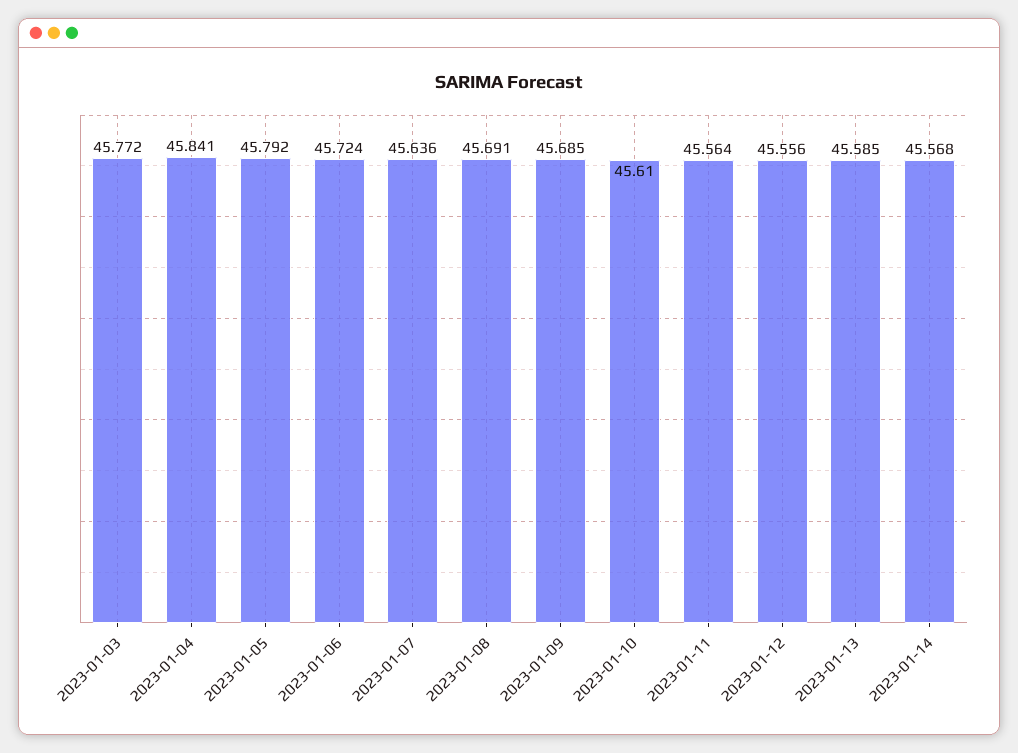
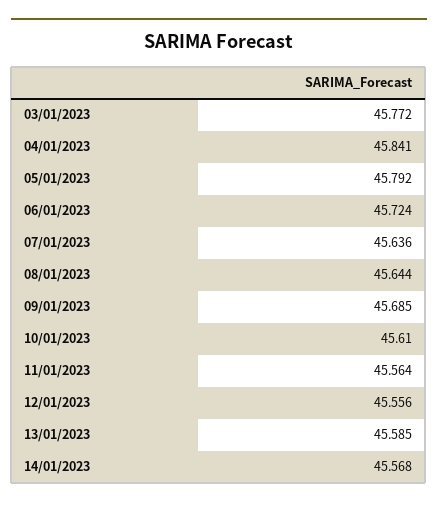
  {
    "2023-01-03": 45.772,
    "2023-01-04": 45.841,
    "2023-01-05": 45.792,
    "2023-01-06": 45.724,
    "2023-01-07": 45.636,
-   "2023-01-08": 45.691,
+   "2023-01-08": 45.644,
    "2023-01-09": 45.685,
    "2023-01-10": 45.61,
    "2023-01-11": 45.564,
    "2023-01-12": 45.556,
    "2023-01-13": 45.585,
    "2023-01-14": 45.568
  }

